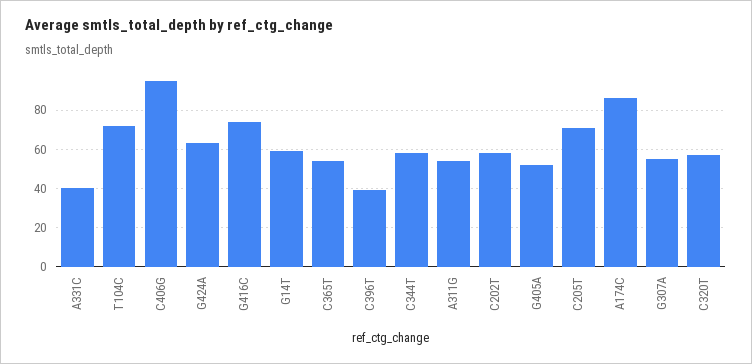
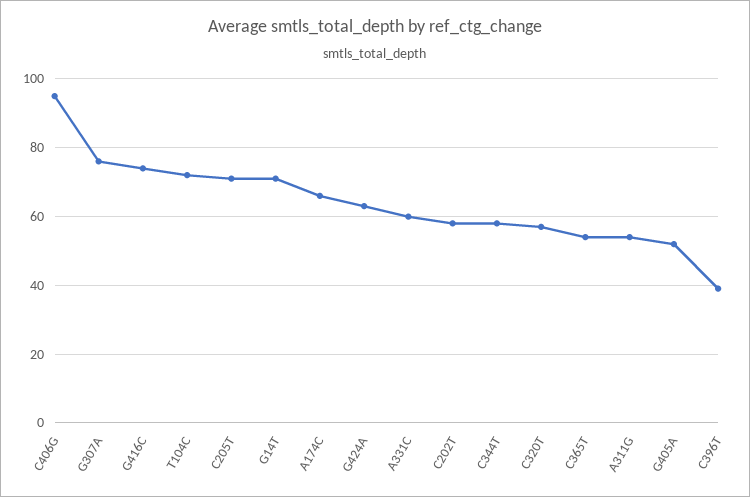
  {
-   "A331C": 40,
+   "A331C": 60,
    "T104C": 70,
    "C406G": 95,
    "G424A": 65,
    "G416C": 75,
-   "G14T": 60,
+   "G14T": 70,
    "C365T": 55,
    "C396T": 40,
    "C344T": 60,
    "A311G": 55,
    "C202T": 60,
    "G405A": 50,
    "C205T": 70,
-   "A174C": 85,
+   "A174C": 65,
-   "G307A": 55,
+   "G307A": 75,
    "C320T": 55
  }

